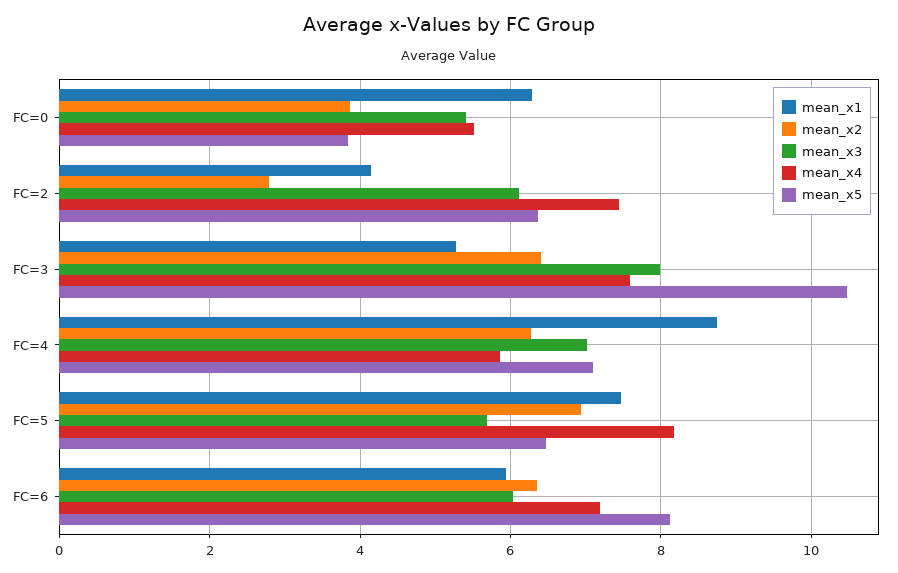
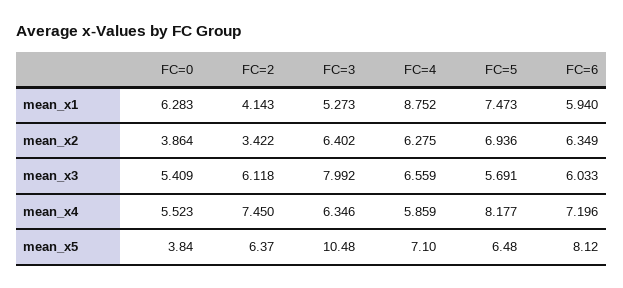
  {
    "mean_x1": {
      "FC=0": 6.283,
      "FC=2": 4.143,
      "FC=3": 5.273,
      "FC=4": 8.752,
      "FC=5": 7.473,
      "FC=6": 5.94
    },
    "mean_x2": {
      "FC=0": 3.864,
-     "FC=2": 2.8,
+     "FC=2": 3.422,
      "FC=3": 6.402,
      "FC=4": 6.275,
      "FC=5": 6.936,
      "FC=6": 6.349
    },
    "mean_x3": {
      "FC=0": 5.409,
      "FC=2": 6.118,
      "FC=3": 7.992,
-     "FC=4": 7,
+     "FC=4": 6.559,
      "FC=5": 5.691,
      "FC=6": 6.033
    },
    "mean_x4": {
      "FC=0": 5.523,
      "FC=2": 7.45,
-     "FC=3": 7.6,
+     "FC=3": 6.346,
      "FC=4": 5.859,
      "FC=5": 8.177,
      "FC=6": 7.196
    },
    "mean_x5": {
      "FC=0": 3.84,
      "FC=2": 6.37,
      "FC=3": 10.48,
      "FC=4": 7.1,
      "FC=5": 6.48,
      "FC=6": 8.12
    }
  }

